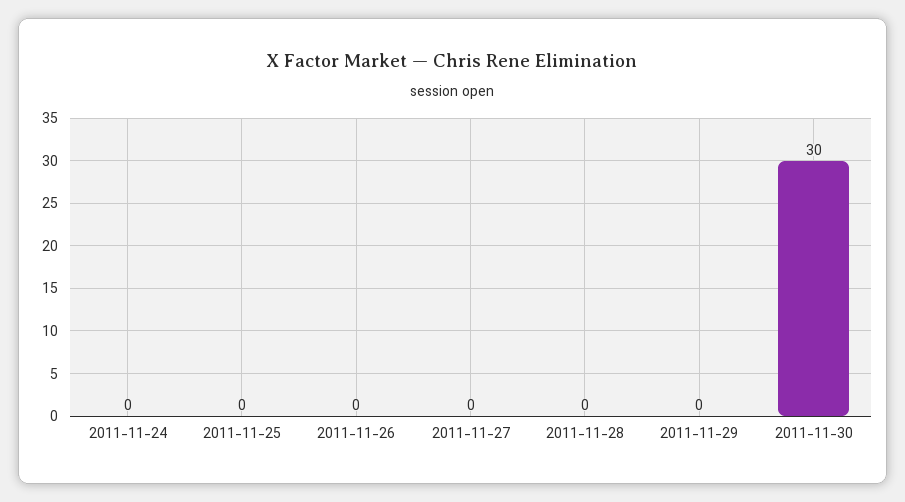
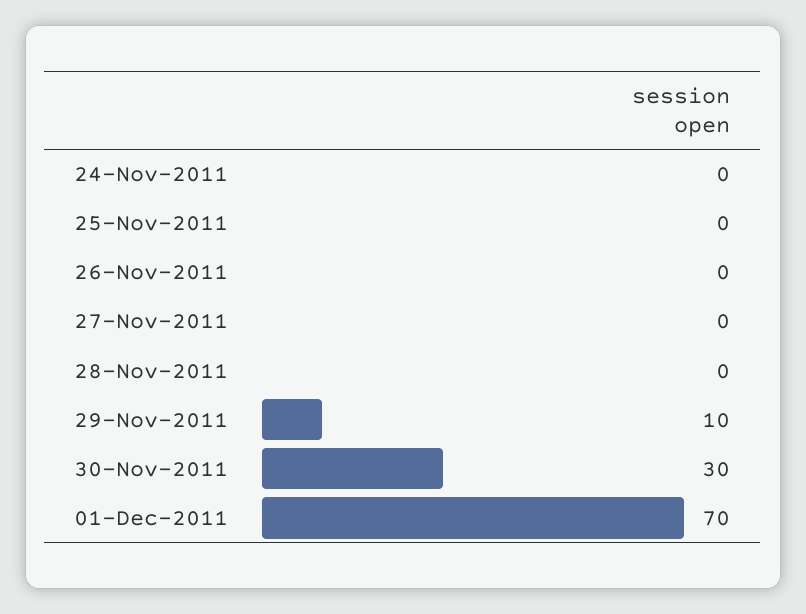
  {
    "2011-11-24": 0,
    "2011-11-25": 0,
    "2011-11-26": 0,
    "2011-11-27": 0,
    "2011-11-28": 0,
-   "2011-11-29": 0,
+   "2011-11-29": 10,
-   "2011-11-30": 30
+   "2011-11-30": 30,
+   "01-Dec-2011": 70
  }

